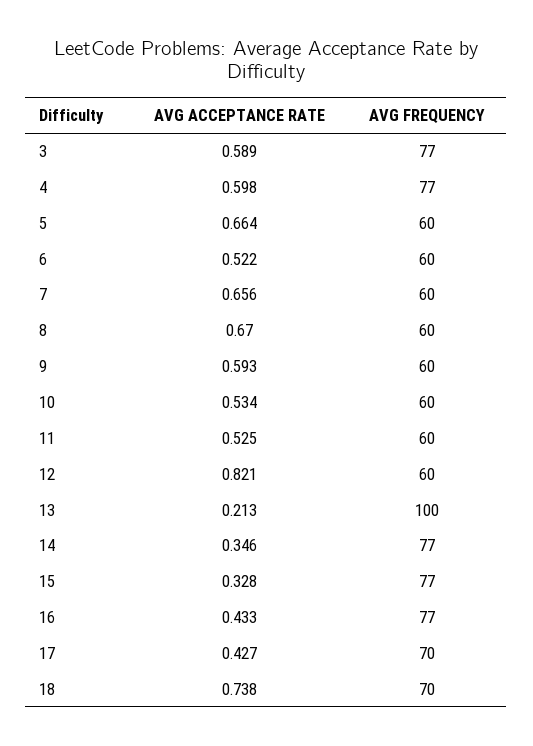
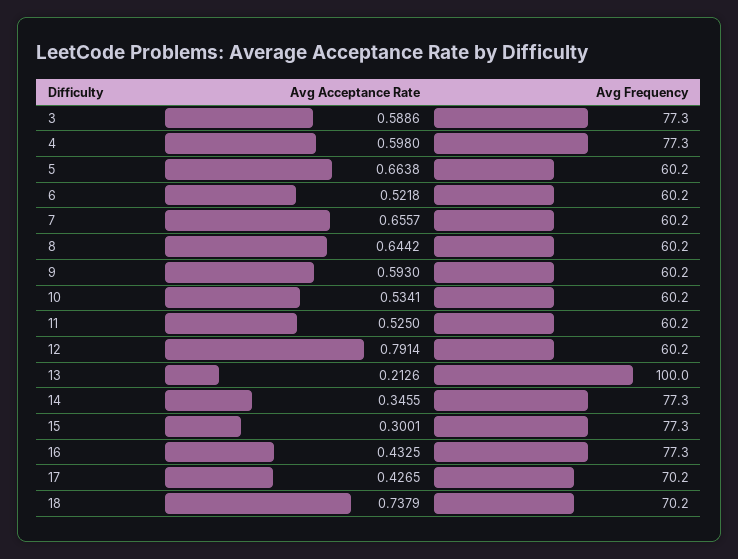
  {
    "AVG ACCEPTANCE RATE": {
      "3": 0.5886,
      "4": 0.598,
      "5": 0.6638,
      "6": 0.5218,
      "7": 0.6557,
-     "8": 0.67,
+     "8": 0.6442,
      "9": 0.593,
      "10": 0.5341,
      "11": 0.525,
-     "12": 0.821,
+     "12": 0.7914,
      "13": 0.2126,
      "14": 0.3455,
-     "15": 0.328,
+     "15": 0.3001,
      "16": 0.4325,
      "17": 0.4265,
      "18": 0.7379
    },
    "AVG FREQUENCY": {
      "3": 77.3,
      "4": 77.3,
      "5": 60.2,
      "6": 60.2,
      "7": 60.2,
      "8": 60.2,
      "9": 60.2,
      "10": 60.2,
      "11": 60.2,
      "12": 60.2,
      "13": 100,
      "14": 77.3,
      "15": 77.3,
      "16": 77.3,
      "17": 70.2,
      "18": 70.2
    }
  }

